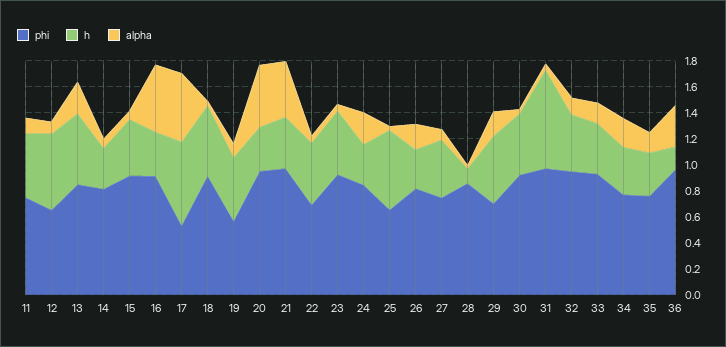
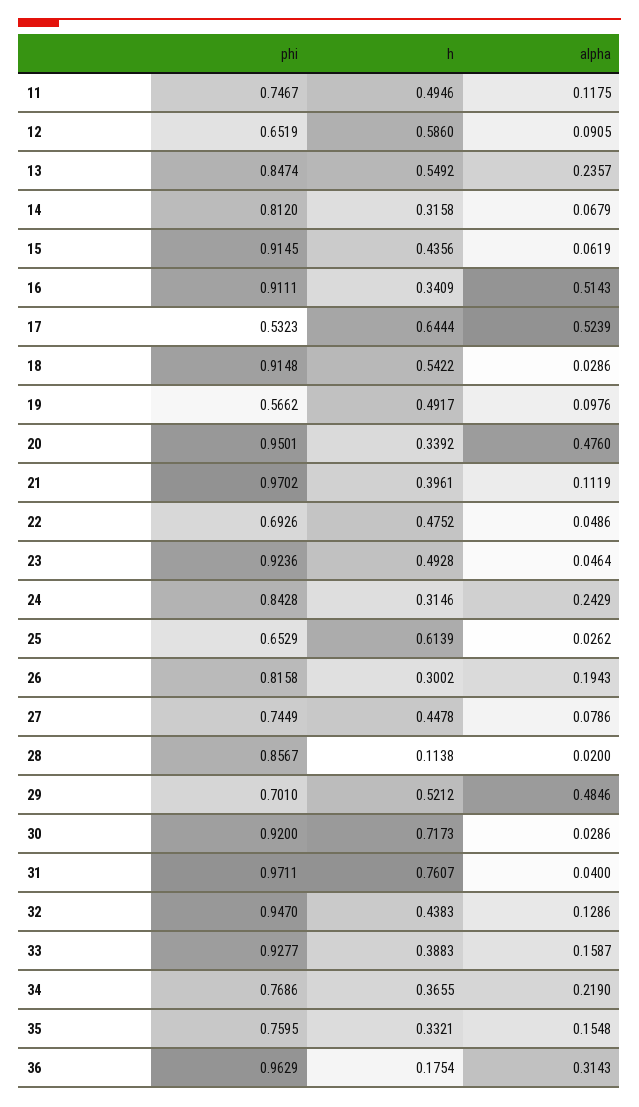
  {
    "phi": {
      "11": 0.7467,
      "12": 0.6519,
      "13": 0.8474,
      "14": 0.812,
      "15": 0.9145,
      "16": 0.9111,
      "17": 0.5323,
      "18": 0.9148,
      "19": 0.5662,
      "20": 0.9501,
      "21": 0.9702,
      "22": 0.6926,
      "23": 0.9236,
      "24": 0.8428,
      "25": 0.6529,
      "26": 0.8158,
      "27": 0.7449,
      "28": 0.8567,
      "29": 0.701,
      "30": 0.92,
      "31": 0.9711,
      "32": 0.947,
      "33": 0.9277,
      "34": 0.7686,
      "35": 0.7595,
      "36": 0.9629
    },
    "h": {
      "11": 0.4946,
      "12": 0.586,
      "13": 0.5492,
      "14": 0.3158,
      "15": 0.4356,
      "16": 0.3409,
      "17": 0.6444,
      "18": 0.5422,
      "19": 0.4917,
      "20": 0.3392,
      "21": 0.3961,
      "22": 0.4752,
      "23": 0.4928,
      "24": 0.3146,
      "25": 0.6139,
      "26": 0.3002,
      "27": 0.4478,
      "28": 0.1138,
      "29": 0.5212,
-     "30": 0.5,
+     "30": 0.7173,
      "31": 0.7607,
      "32": 0.4383,
      "33": 0.3883,
      "34": 0.3655,
      "35": 0.3321,
      "36": 0.1754
    },
    "alpha": {
      "11": 0.1175,
      "12": 0.0905,
      "13": 0.2357,
      "14": 0.0679,
      "15": 0.0619,
      "16": 0.5143,
      "17": 0.5239,
      "18": 0.0286,
      "19": 0.0976,
      "20": 0.476,
-     "21": 0.4,
+     "21": 0.1119,
      "22": 0.0486,
      "23": 0.0464,
      "24": 0.2429,
      "25": 0.0262,
      "26": 0.1943,
      "27": 0.0786,
      "28": 0.02,
-     "29": 0.2,
+     "29": 0.4846,
      "30": 0.0286,
      "31": 0.04,
      "32": 0.1286,
      "33": 0.1587,
      "34": 0.219,
      "35": 0.1548,
      "36": 0.3143
    }
  }

